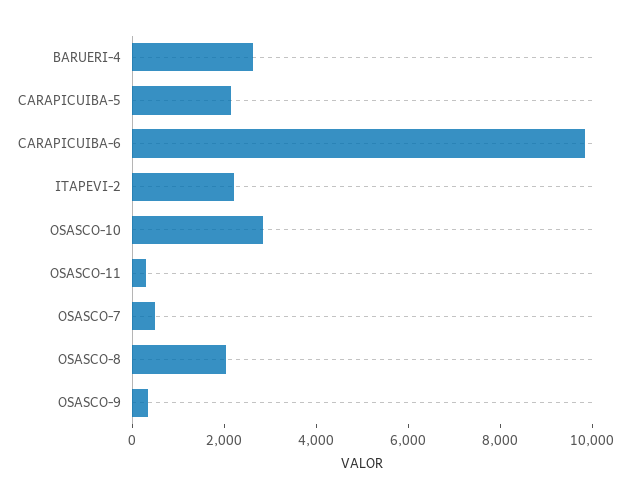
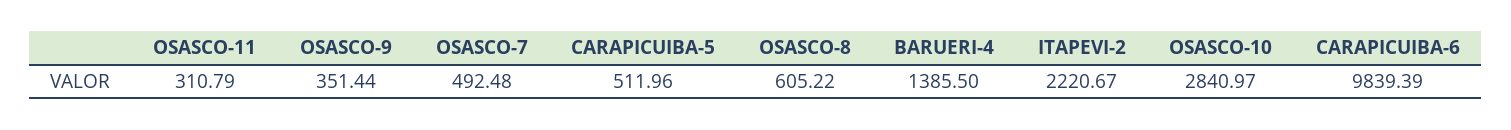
  {
-   "BARUERI-4": 2500,
+   "BARUERI-4": 1385.5,
-   "CARAPICUIBA-5": 2000,
+   "CARAPICUIBA-5": 511.96,
    "CARAPICUIBA-6": 9839.39,
    "ITAPEVI-2": 2220.67,
    "OSASCO-10": 2840.97,
    "OSASCO-11": 310.79,
    "OSASCO-7": 492.48,
-   "OSASCO-8": 2000,
+   "OSASCO-8": 605.22,
    "OSASCO-9": 351.44
  }

